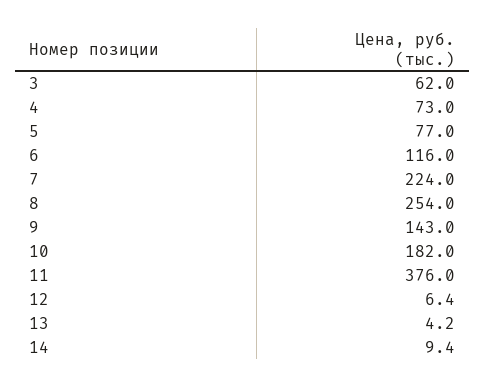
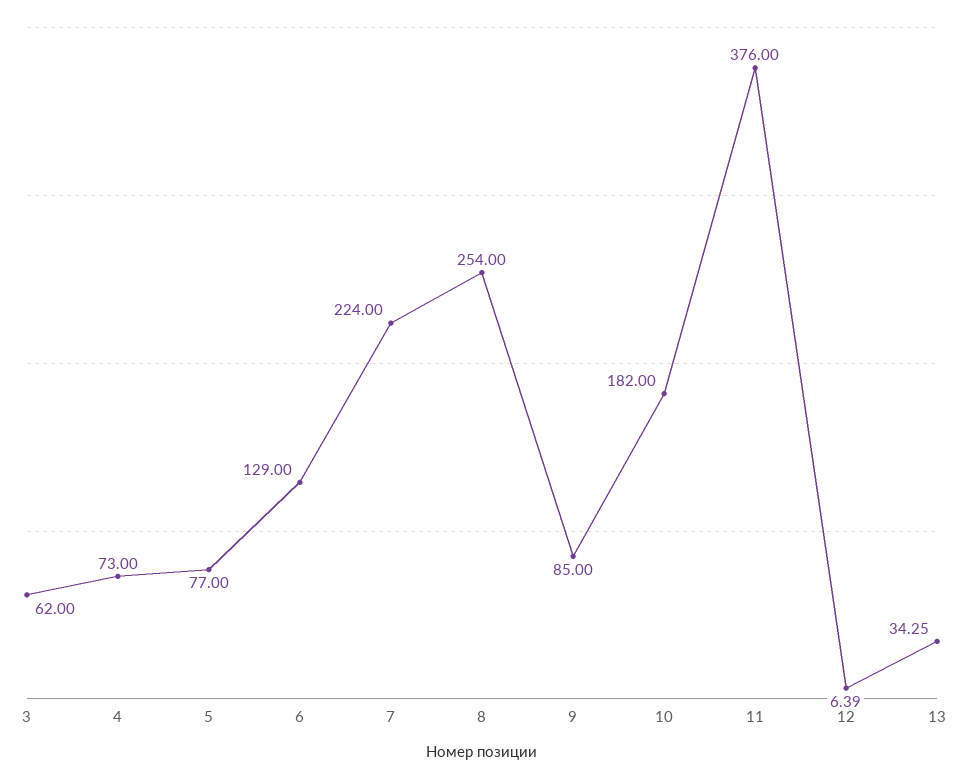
  {
    "3": 62,
    "4": 73,
    "5": 77,
-   "6": 116,
+   "6": 129,
    "7": 224,
    "8": 254,
-   "9": 143,
+   "9": 85,
    "10": 182,
    "11": 376,
    "12": 6.39,
-   "13": 4.2,
+   "13": 34.25
-   "14": 9.4
  }

